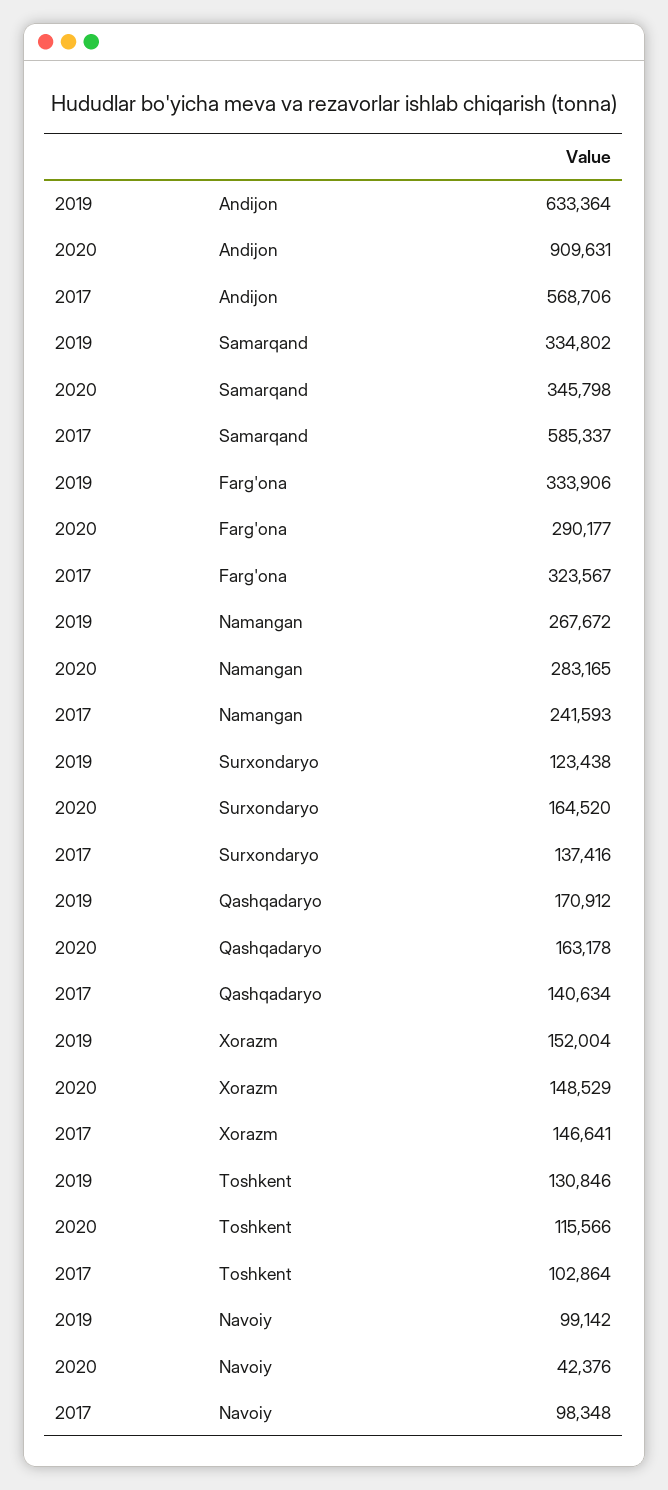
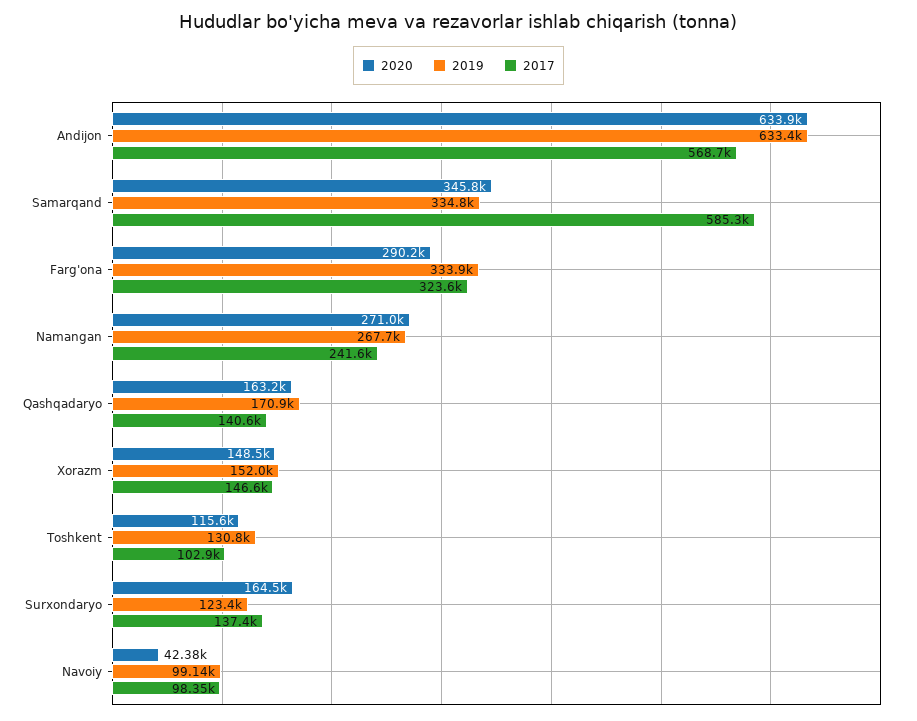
  {
    "2019": {
      "Andijon": 633364,
      "Samarqand": 334802,
      "Farg'ona": 333906,
      "Namangan": 267672,
      "Surxondaryo": 123438,
      "Qashqadaryo": 170912,
      "Xorazm": 152004,
      "Toshkent": 130846,
      "Navoiy": 99142
    },
    "2020": {
-     "Andijon": 909631,
+     "Andijon": 633900,
      "Samarqand": 345798,
      "Farg'ona": 290177,
-     "Namangan": 283165,
+     "Namangan": 271000,
      "Surxondaryo": 164520,
      "Qashqadaryo": 163178,
      "Xorazm": 148529,
      "Toshkent": 115566,
      "Navoiy": 42376
    },
    "2017": {
      "Andijon": 568706,
      "Samarqand": 585337,
      "Farg'ona": 323567,
      "Namangan": 241593,
      "Surxondaryo": 137416,
      "Qashqadaryo": 140634,
      "Xorazm": 146641,
      "Toshkent": 102864,
      "Navoiy": 98348
    }
  }

